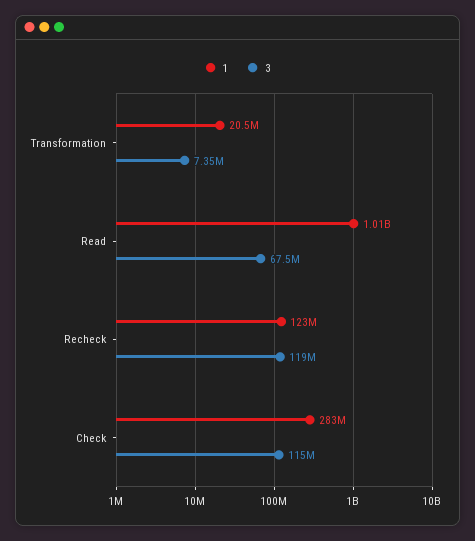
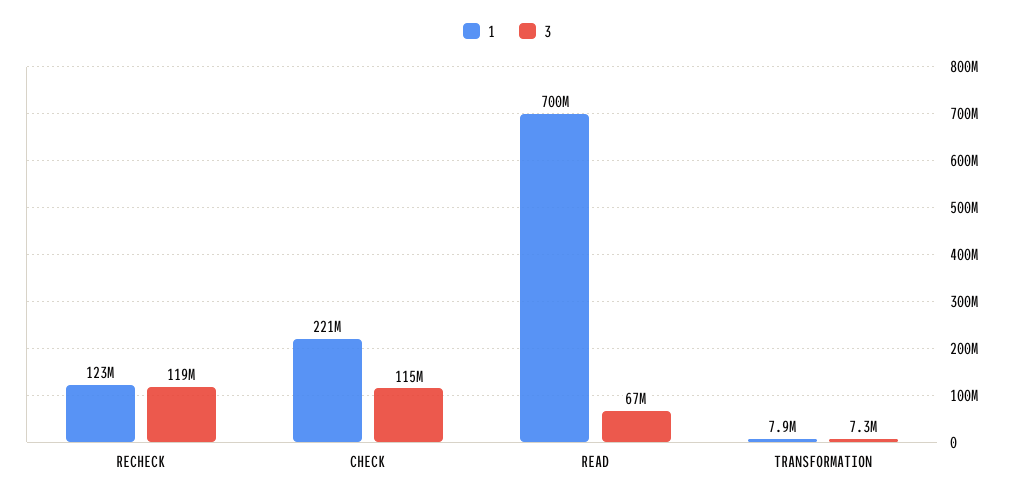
  {
    "1": {
-     "Transformation": 20500000,
+     "Transformation": 7900000,
-     "Read": 1010000000,
+     "Read": 700000000,
      "Recheck": 123000000,
-     "Check": 283000000
+     "Check": 221000000
    },
    "3": {
      "Transformation": 7350000,
      "Read": 67500000,
      "Recheck": 119000000,
      "Check": 115000000
    }
  }

